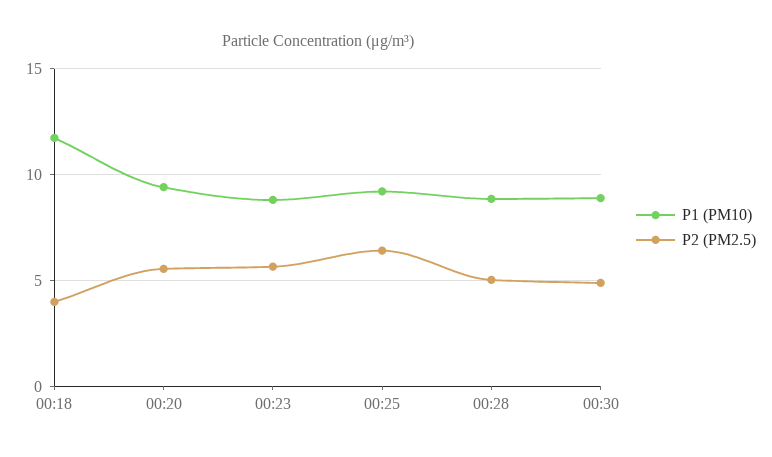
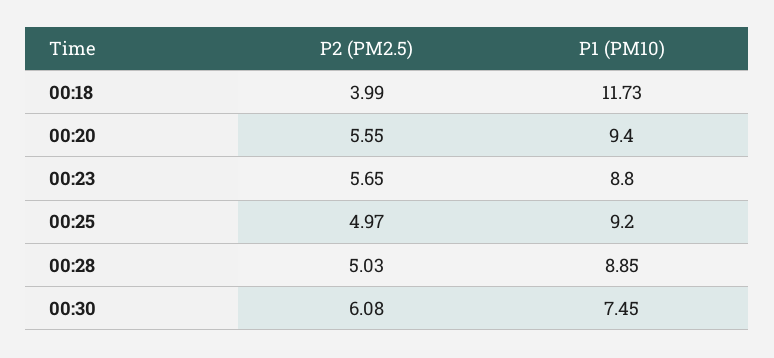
  {
    "P1 (PM10)": {
      "00:18": 11.73,
      "00:20": 9.4,
      "00:23": 8.8,
      "00:25": 9.2,
      "00:28": 8.85,
-     "00:30": 9
+     "00:30": 7.45
    },
    "P2 (PM2.5)": {
      "00:18": 3.99,
      "00:20": 5.55,
      "00:23": 5.65,
-     "00:25": 6.5,
+     "00:25": 4.97,
      "00:28": 5.03,
-     "00:30": 5
+     "00:30": 6.08
    }
  }

